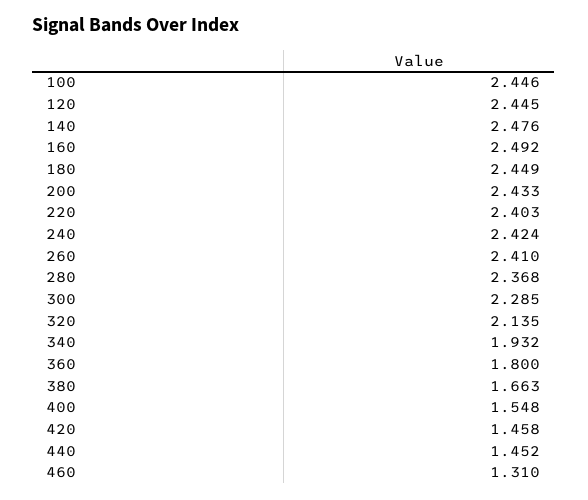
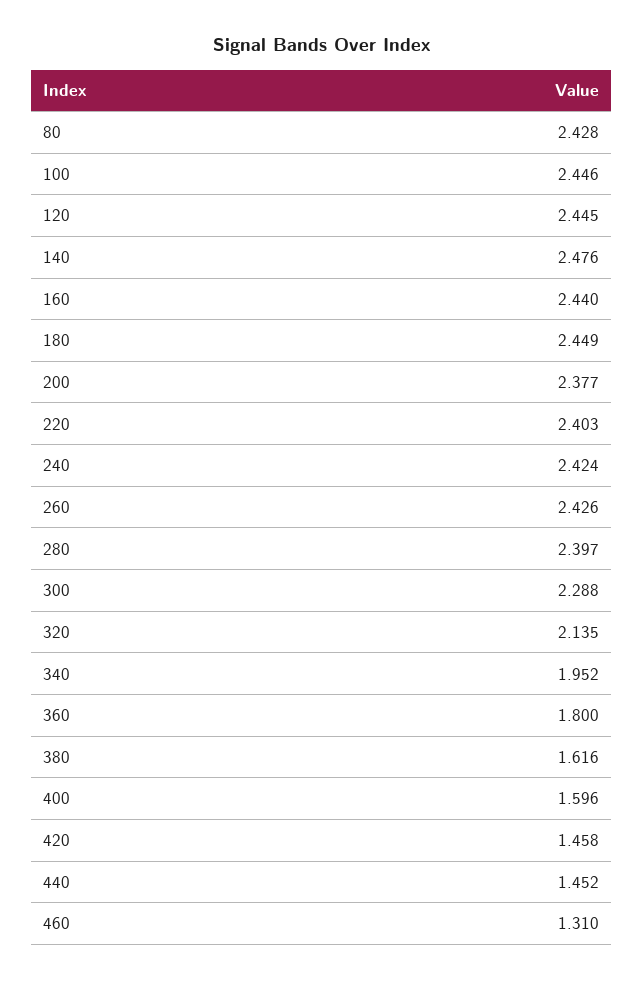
  {
    "100": 2.446,
    "120": 2.445,
    "140": 2.476,
-   "160": 2.492,
+   "160": 2.44,
    "180": 2.449,
-   "200": 2.433,
+   "200": 2.377,
    "220": 2.403,
    "240": 2.424,
-   "260": 2.41,
+   "260": 2.426,
-   "280": 2.368,
+   "280": 2.397,
-   "300": 2.285,
+   "300": 2.288,
    "320": 2.135,
-   "340": 1.932,
+   "340": 1.952,
    "360": 1.8,
-   "380": 1.663,
+   "380": 1.616,
-   "400": 1.548,
+   "400": 1.596,
    "420": 1.458,
    "440": 1.452,
-   "460": 1.31
+   "460": 1.31,
+   "80": 2.428
  }

